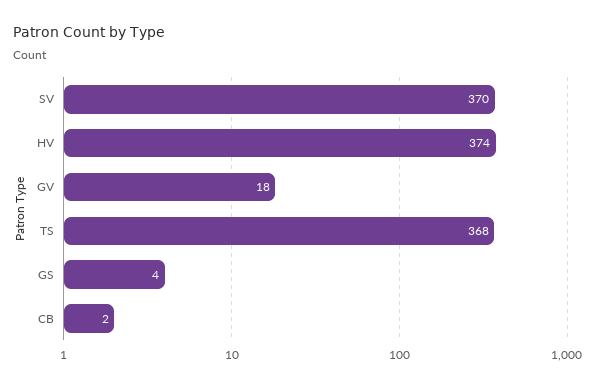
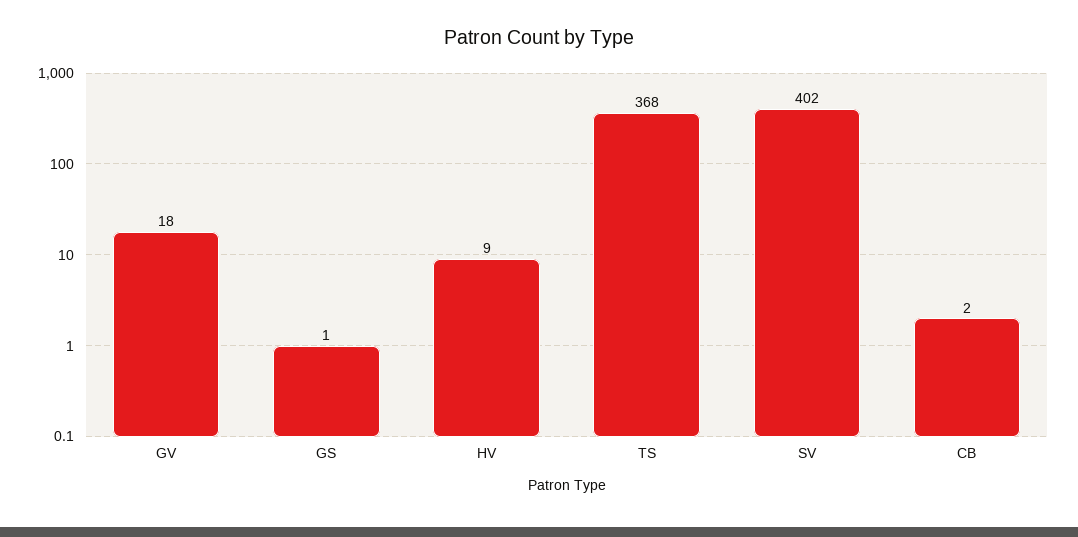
  {
-   "SV": 370,
+   "SV": 402,
-   "HV": 374,
+   "HV": 9,
    "GV": 18,
    "TS": 368,
-   "GS": 4,
+   "GS": 1,
    "CB": 2
  }

